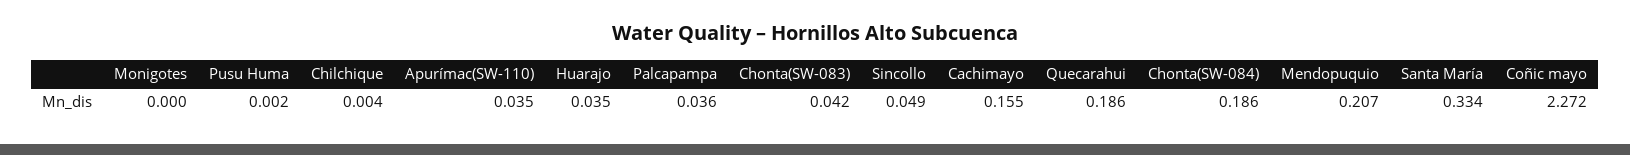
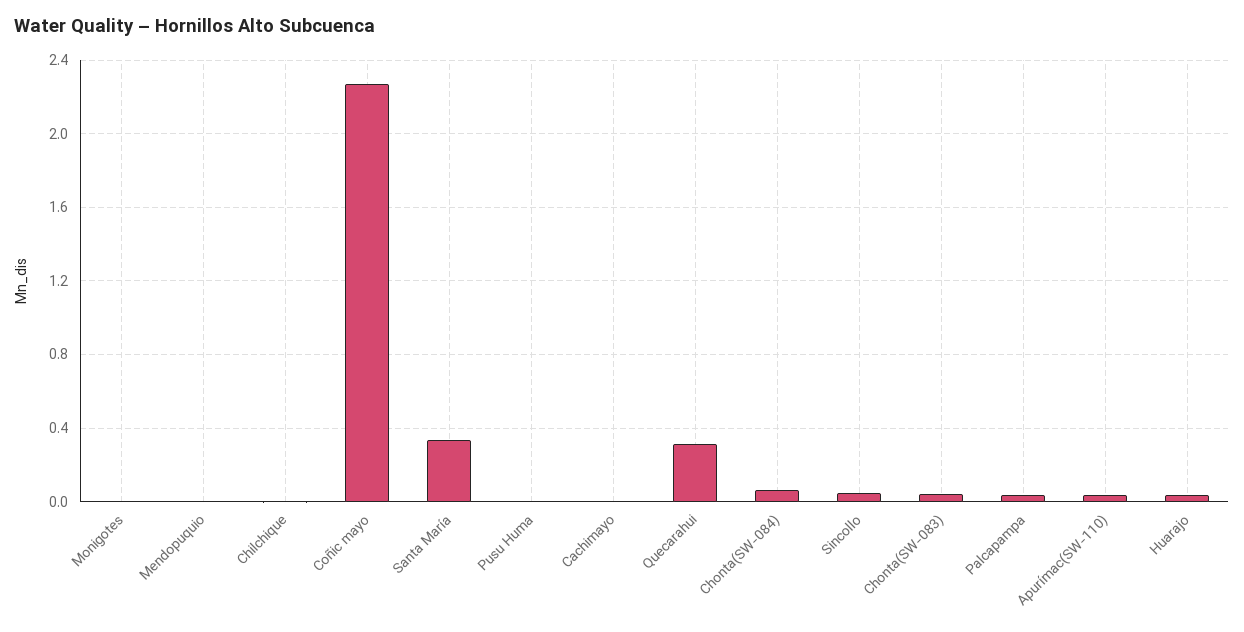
  {
    "Monigotes": 0,
    "Pusu Huma": 0.002,
    "Chilchique": 0.004,
    "Apurímac(SW-110)": 0.035,
    "Huarajo": 0.035,
    "Palcapampa": 0.036,
    "Chonta(SW-083)": 0.042,
    "Sincollo": 0.049,
-   "Cachimayo": 0.155,
+   "Cachimayo": 0,
-   "Quecarahui": 0.186,
+   "Quecarahui": 0.3,
-   "Chonta(SW-084)": 0.186,
+   "Chonta(SW-084)": 0.05,
-   "Mendopuquio": 0.207,
+   "Mendopuquio": 0,
    "Santa María": 0.334,
    "Coñic mayo": 2.272
  }

